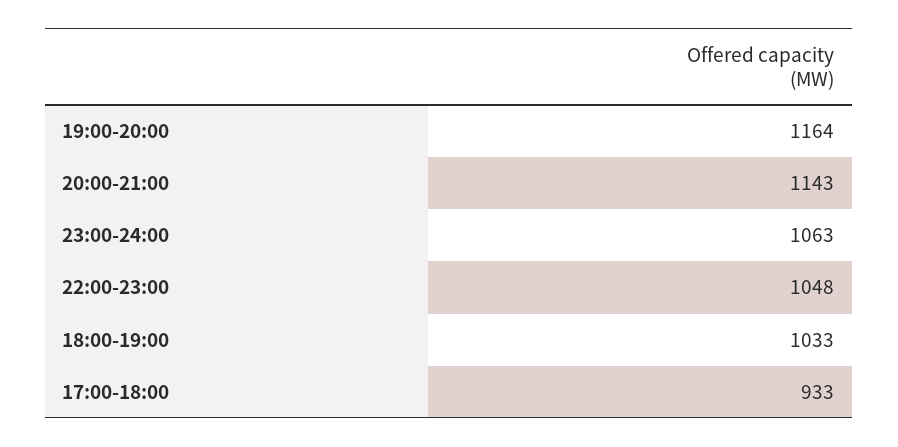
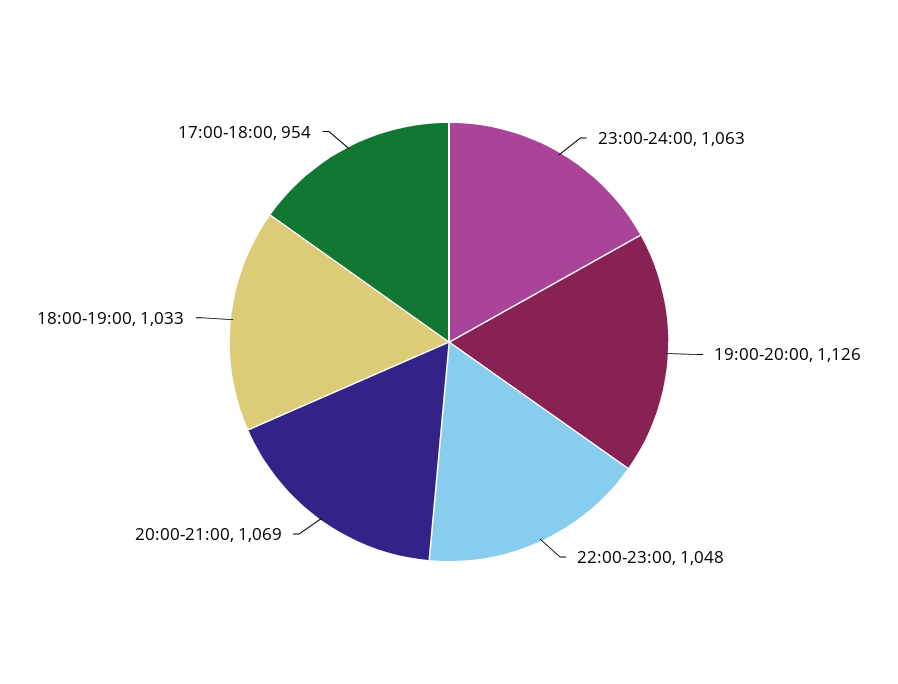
  {
-   "19:00-20:00": 1164,
+   "19:00-20:00": 1126,
-   "20:00-21:00": 1143,
+   "20:00-21:00": 1069,
    "23:00-24:00": 1063,
    "22:00-23:00": 1048,
    "18:00-19:00": 1033,
-   "17:00-18:00": 933
+   "17:00-18:00": 954
  }

